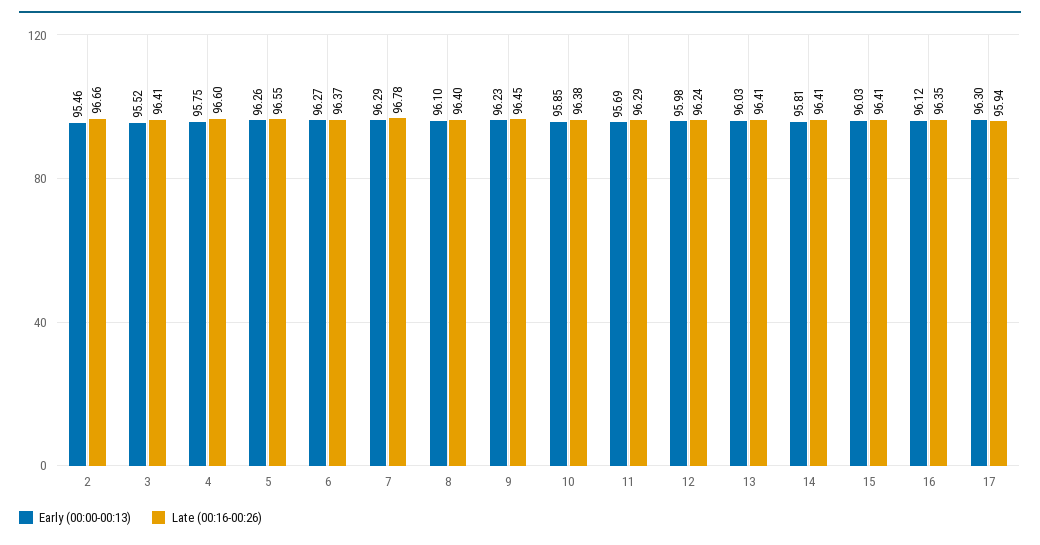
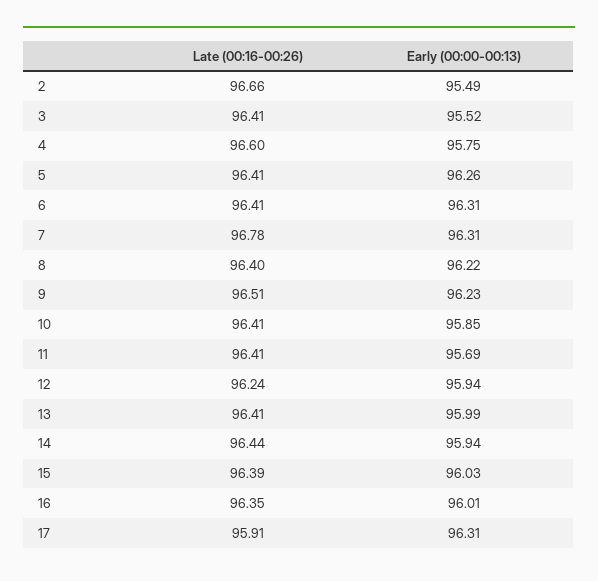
  {
    "Early (00:00-00:13)": {
-     "2": 95.46,
+     "2": 95.49,
      "3": 95.52,
      "4": 95.75,
      "5": 96.26,
-     "6": 96.27,
+     "6": 96.31,
-     "7": 96.29,
+     "7": 96.31,
-     "8": 96.1,
+     "8": 96.22,
      "9": 96.23,
      "10": 95.85,
      "11": 95.69,
-     "12": 95.98,
+     "12": 95.94,
-     "13": 96.03,
+     "13": 95.99,
-     "14": 95.81,
+     "14": 95.94,
      "15": 96.03,
-     "16": 96.12,
+     "16": 96.01,
-     "17": 96.3
+     "17": 96.31
    },
    "Late (00:16-00:26)": {
      "2": 96.66,
      "3": 96.41,
      "4": 96.6,
-     "5": 96.55,
+     "5": 96.41,
-     "6": 96.37,
+     "6": 96.41,
      "7": 96.78,
      "8": 96.4,
-     "9": 96.45,
+     "9": 96.51,
-     "10": 96.38,
+     "10": 96.41,
-     "11": 96.29,
+     "11": 96.41,
      "12": 96.24,
      "13": 96.41,
-     "14": 96.41,
+     "14": 96.44,
-     "15": 96.41,
+     "15": 96.39,
      "16": 96.35,
-     "17": 95.94
+     "17": 95.91
    }
  }

